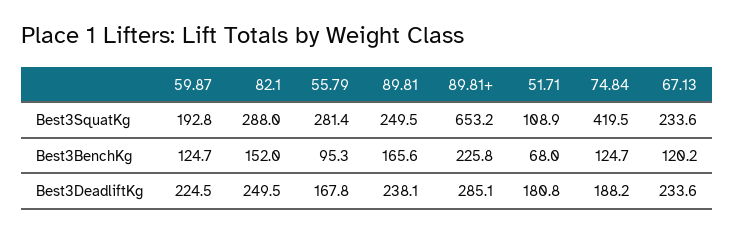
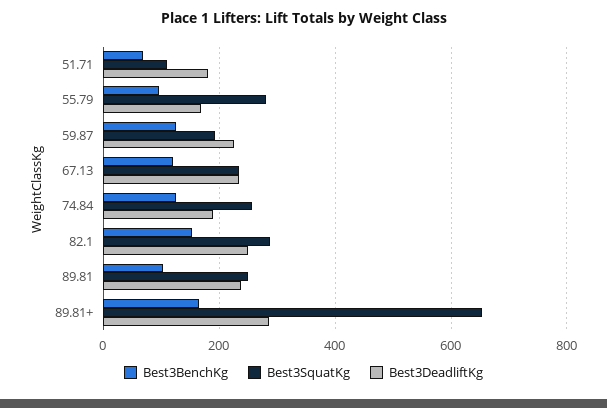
  {
    "Best3SquatKg": {
      "59.87": 192.8,
      "82.1": 288,
      "55.79": 281.4,
      "89.81": 249.5,
      "89.81+": 653.2,
      "51.71": 108.9,
-     "74.84": 419.5,
+     "74.84": 260,
      "67.13": 233.6
    },
    "Best3BenchKg": {
      "59.87": 124.7,
      "82.1": 152,
      "55.79": 95.3,
-     "89.81": 165.6,
+     "89.81": 100,
-     "89.81+": 225.8,
+     "89.81+": 160,
      "51.71": 68,
      "74.84": 124.7,
      "67.13": 120.2
    },
    "Best3DeadliftKg": {
      "59.87": 224.5,
      "82.1": 249.5,
      "55.79": 167.8,
      "89.81": 238.1,
      "89.81+": 285.1,
      "51.71": 180.8,
      "74.84": 188.2,
      "67.13": 233.6
    }
  }

